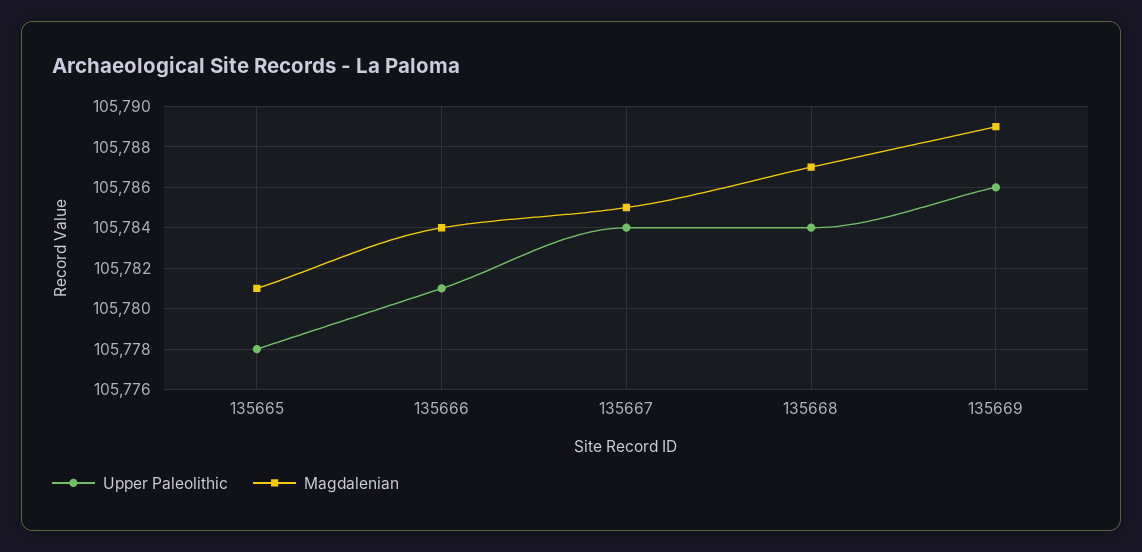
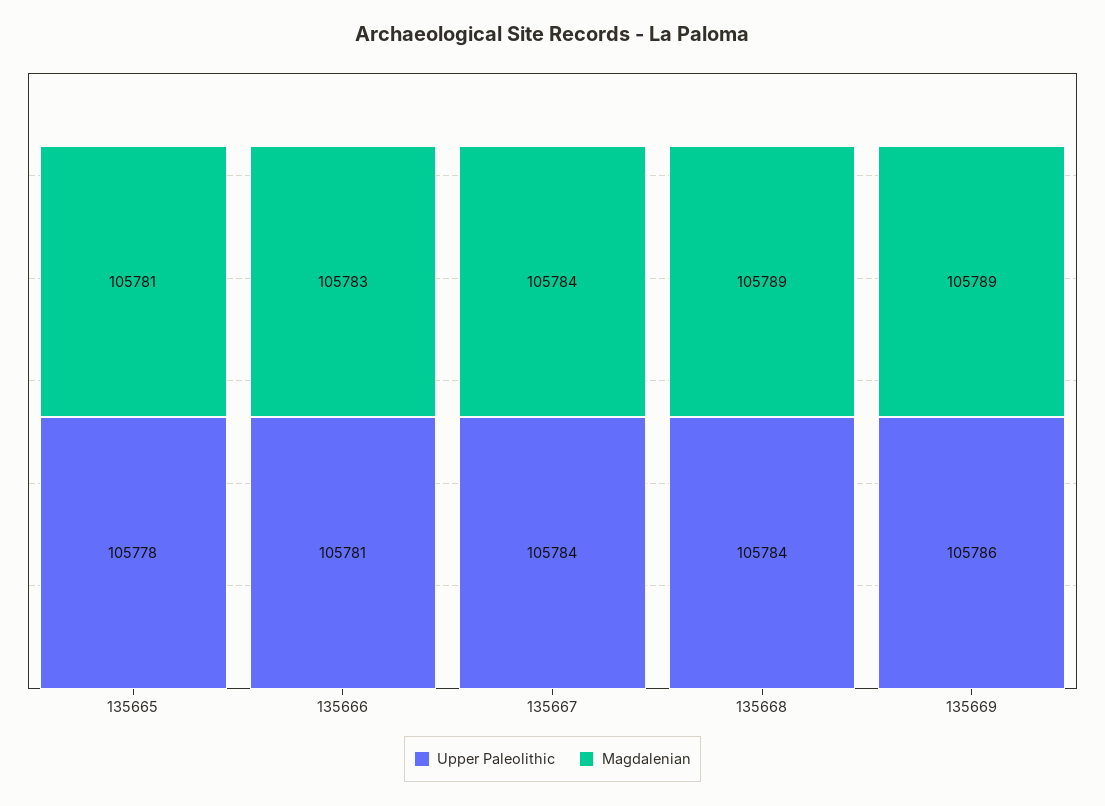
  {
    "Upper Paleolithic": {
      "135665": 105778,
      "135666": 105781,
      "135667": 105784,
      "135668": 105784,
      "135669": 105786
    },
    "Magdalenian": {
      "135665": 105781,
-     "135666": 105784,
+     "135666": 105783,
-     "135667": 105785,
+     "135667": 105784,
-     "135668": 105787,
+     "135668": 105789,
      "135669": 105789
    }
  }

